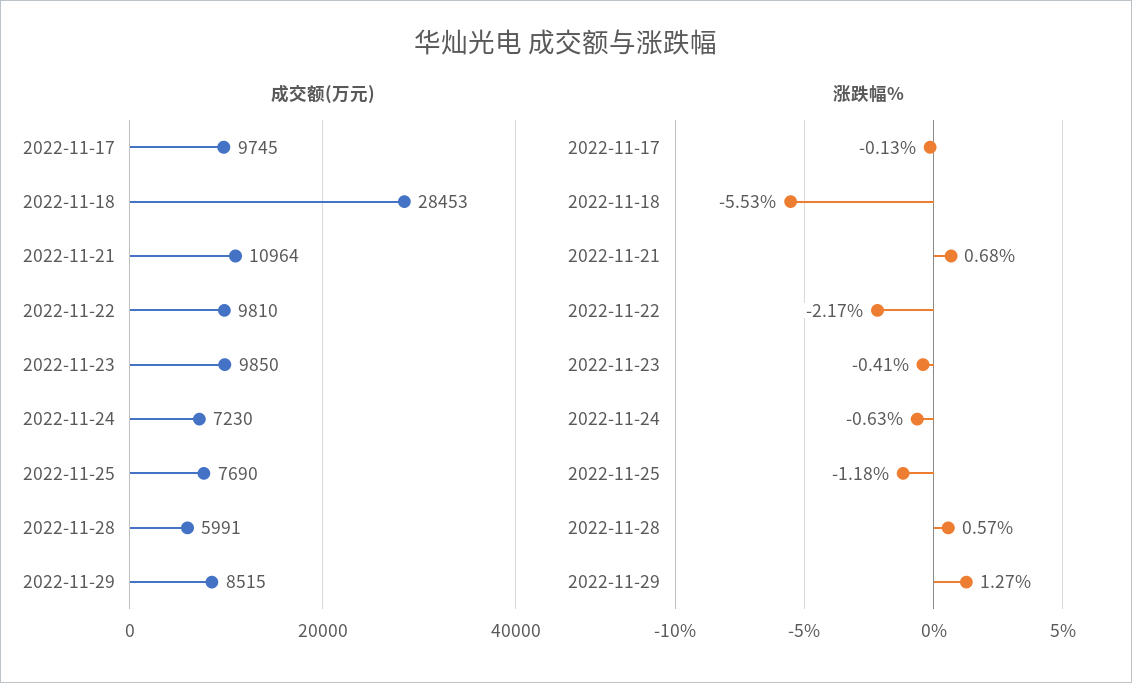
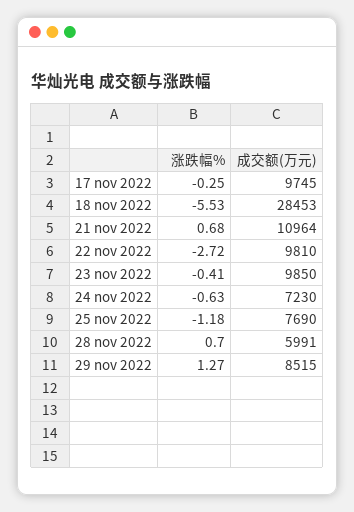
  {
    "成交额(万元)": {
      "2022-11-17": 9745,
      "2022-11-18": 28453,
      "2022-11-21": 10964,
      "2022-11-22": 9810,
      "2022-11-23": 9850,
      "2022-11-24": 7230,
      "2022-11-25": 7690,
      "2022-11-28": 5991,
      "2022-11-29": 8515
    },
    "涨跌幅%": {
-     "2022-11-17": -0.13,
+     "2022-11-17": -0.25,
      "2022-11-18": -5.53,
      "2022-11-21": 0.68,
-     "2022-11-22": -2.17,
+     "2022-11-22": -2.72,
      "2022-11-23": -0.41,
      "2022-11-24": -0.63,
      "2022-11-25": -1.18,
-     "2022-11-28": 0.57,
+     "2022-11-28": 0.7,
      "2022-11-29": 1.27
    }
  }

